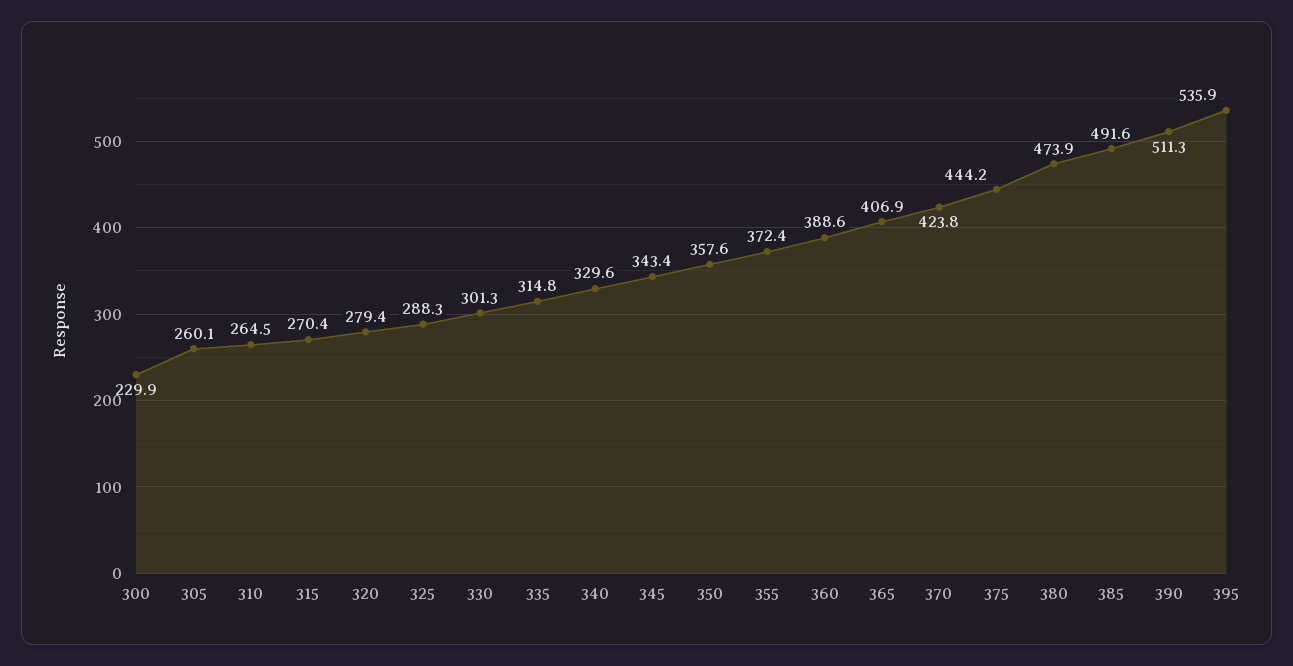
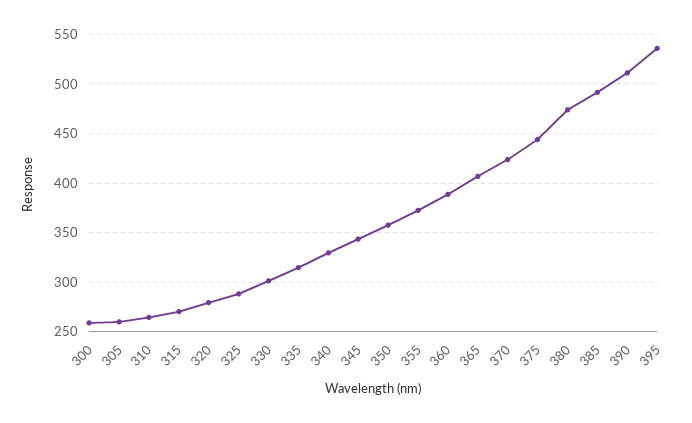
  {
-   "300": 229.9,
+   "300": 260,
    "305": 260.1,
    "310": 264.5,
    "315": 270.4,
    "320": 279.4,
    "325": 288.3,
    "330": 301.3,
    "335": 314.8,
    "340": 329.6,
    "345": 343.4,
    "350": 357.6,
    "355": 372.4,
    "360": 388.6,
    "365": 406.9,
    "370": 423.8,
    "375": 444.2,
    "380": 473.9,
    "385": 491.6,
    "390": 511.3,
    "395": 535.9
  }

